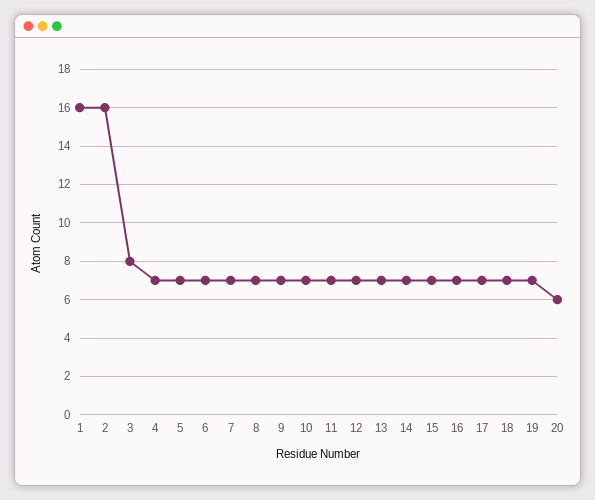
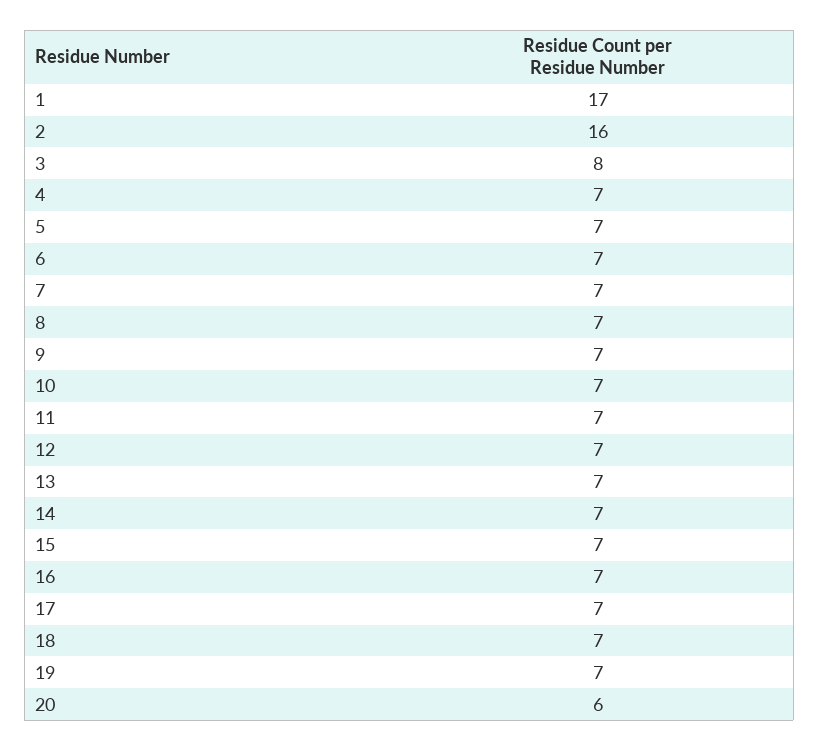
  {
-   "1": 16,
+   "1": 17,
    "2": 16,
    "3": 8,
    "4": 7,
    "5": 7,
    "6": 7,
    "7": 7,
    "8": 7,
    "9": 7,
    "10": 7,
    "11": 7,
    "12": 7,
    "13": 7,
    "14": 7,
    "15": 7,
    "16": 7,
    "17": 7,
    "18": 7,
    "19": 7,
    "20": 6
  }

